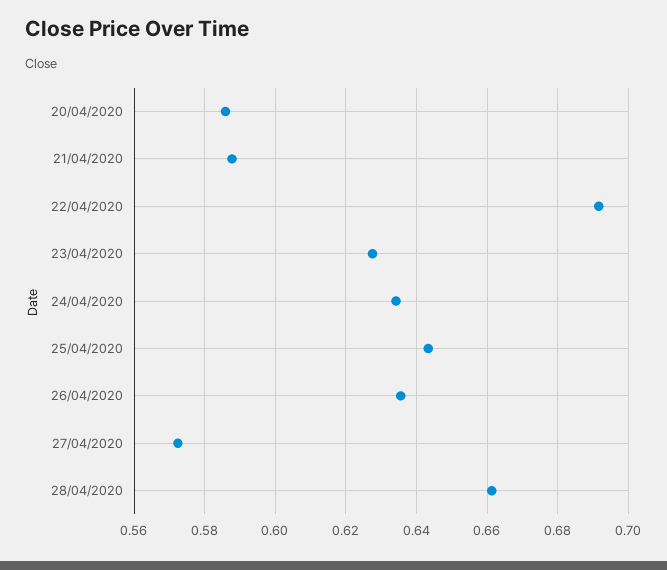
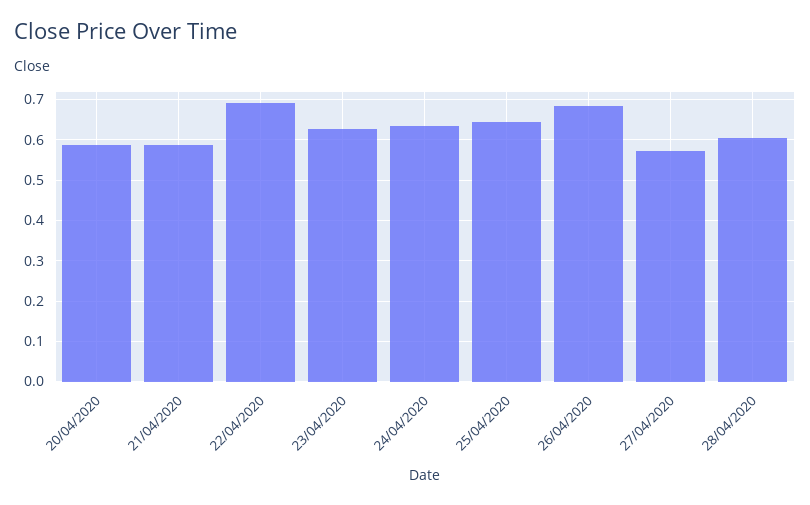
  {
    "20/04/2020": 0.586,
    "21/04/2020": 0.588,
    "22/04/2020": 0.692,
    "23/04/2020": 0.628,
    "24/04/2020": 0.634,
    "25/04/2020": 0.644,
-   "26/04/2020": 0.636,
+   "26/04/2020": 0.68,
    "27/04/2020": 0.572,
-   "28/04/2020": 0.662
+   "28/04/2020": 0.6
  }

